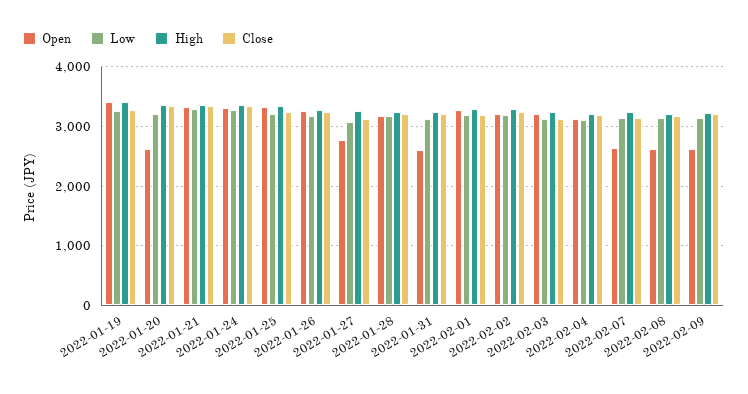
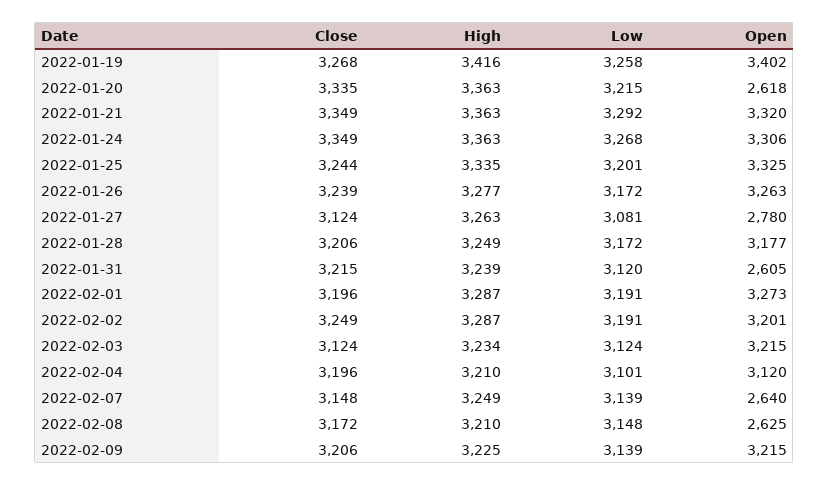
  {
    "Open": {
      "2022-01-19": 3402,
      "2022-01-20": 2618,
      "2022-01-21": 3320,
      "2022-01-24": 3306,
      "2022-01-25": 3325,
      "2022-01-26": 3263,
      "2022-01-27": 2780,
      "2022-01-28": 3177,
      "2022-01-31": 2605,
      "2022-02-01": 3273,
      "2022-02-02": 3201,
      "2022-02-03": 3215,
      "2022-02-04": 3120,
      "2022-02-07": 2640,
      "2022-02-08": 2625,
-     "2022-02-09": 2600
+     "2022-02-09": 3215
    },
    "Low": {
      "2022-01-19": 3258,
      "2022-01-20": 3215,
      "2022-01-21": 3292,
      "2022-01-24": 3268,
      "2022-01-25": 3201,
      "2022-01-26": 3172,
      "2022-01-27": 3081,
      "2022-01-28": 3172,
      "2022-01-31": 3120,
      "2022-02-01": 3191,
      "2022-02-02": 3191,
      "2022-02-03": 3124,
      "2022-02-04": 3101,
      "2022-02-07": 3139,
      "2022-02-08": 3148,
      "2022-02-09": 3139
    },
    "High": {
      "2022-01-19": 3416,
      "2022-01-20": 3363,
      "2022-01-21": 3363,
      "2022-01-24": 3363,
      "2022-01-25": 3335,
      "2022-01-26": 3277,
      "2022-01-27": 3263,
      "2022-01-28": 3249,
      "2022-01-31": 3239,
      "2022-02-01": 3287,
      "2022-02-02": 3287,
      "2022-02-03": 3234,
      "2022-02-04": 3210,
      "2022-02-07": 3249,
      "2022-02-08": 3210,
      "2022-02-09": 3225
    },
    "Close": {
      "2022-01-19": 3268,
      "2022-01-20": 3335,
      "2022-01-21": 3349,
      "2022-01-24": 3349,
      "2022-01-25": 3244,
      "2022-01-26": 3239,
      "2022-01-27": 3124,
      "2022-01-28": 3206,
      "2022-01-31": 3215,
      "2022-02-01": 3196,
      "2022-02-02": 3249,
      "2022-02-03": 3124,
      "2022-02-04": 3196,
      "2022-02-07": 3148,
      "2022-02-08": 3172,
      "2022-02-09": 3206
    }
  }

